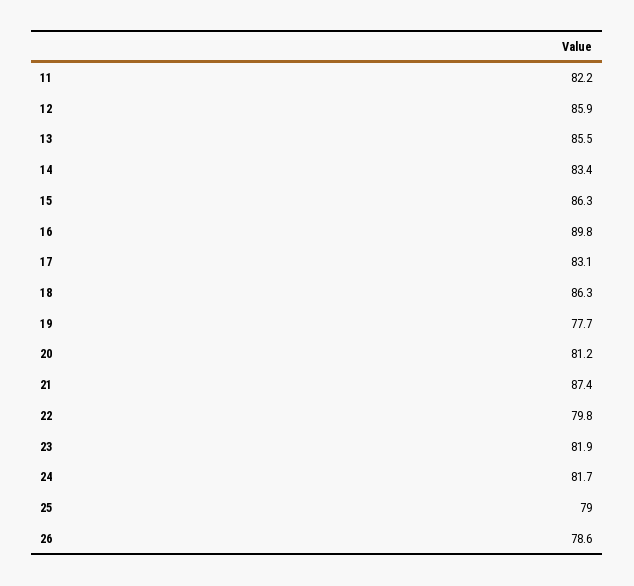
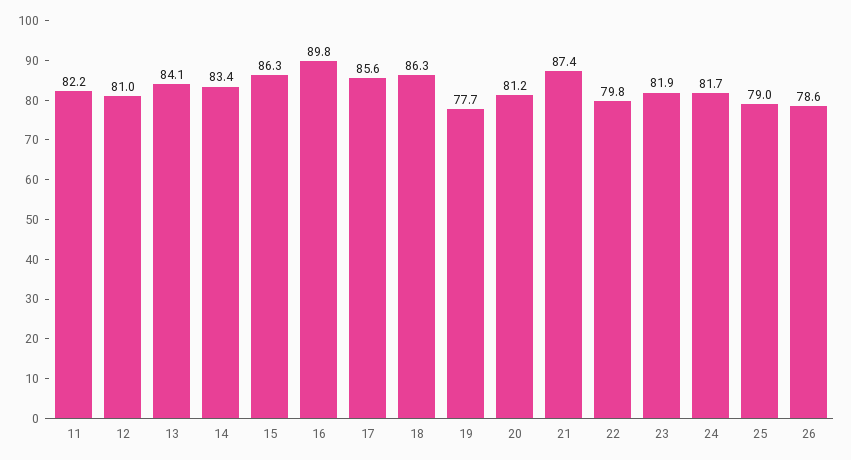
  {
    "11": 82.2,
-   "12": 85.9,
+   "12": 81,
-   "13": 85.5,
+   "13": 84.1,
    "14": 83.4,
    "15": 86.3,
    "16": 89.8,
-   "17": 83.1,
+   "17": 85.6,
    "18": 86.3,
    "19": 77.7,
    "20": 81.2,
    "21": 87.4,
    "22": 79.8,
    "23": 81.9,
    "24": 81.7,
    "25": 79,
    "26": 78.6
  }

